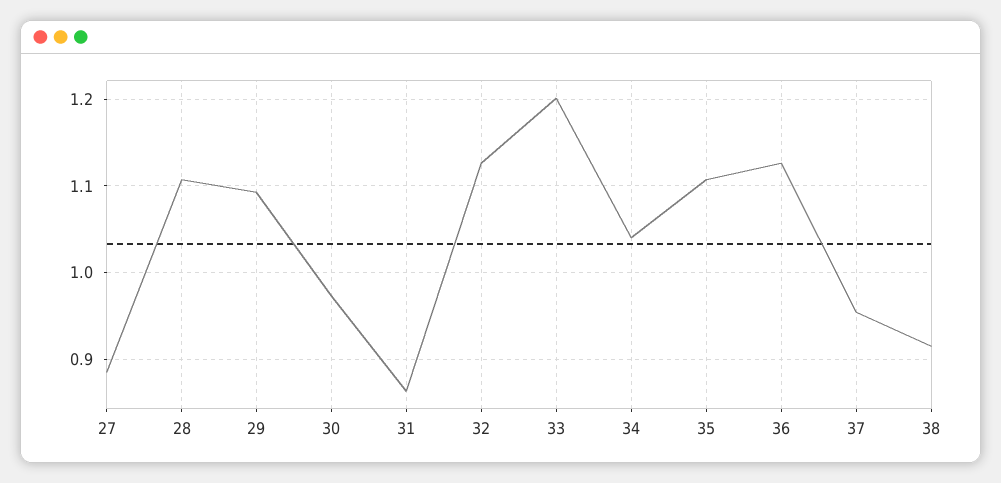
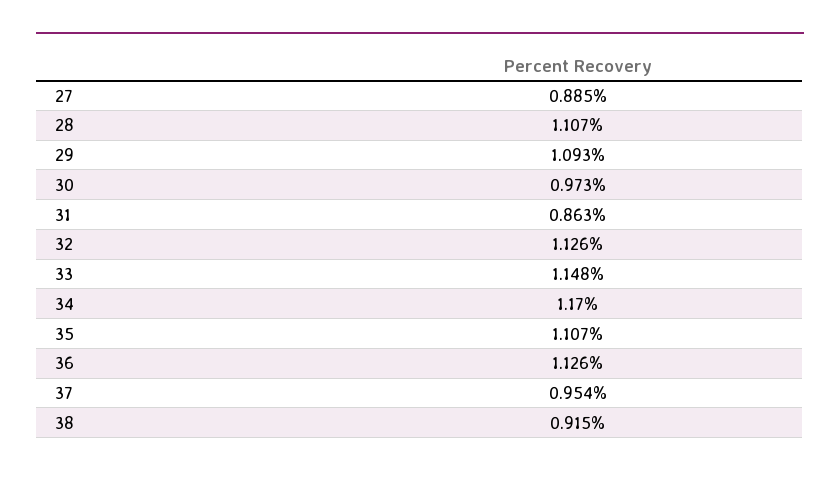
  {
    "27": 0.885,
    "28": 1.107,
    "29": 1.093,
    "30": 0.973,
    "31": 0.863,
    "32": 1.126,
-   "33": 1.2,
+   "33": 1.148,
-   "34": 1.04,
+   "34": 1.17,
    "35": 1.107,
    "36": 1.126,
    "37": 0.954,
    "38": 0.915
  }

